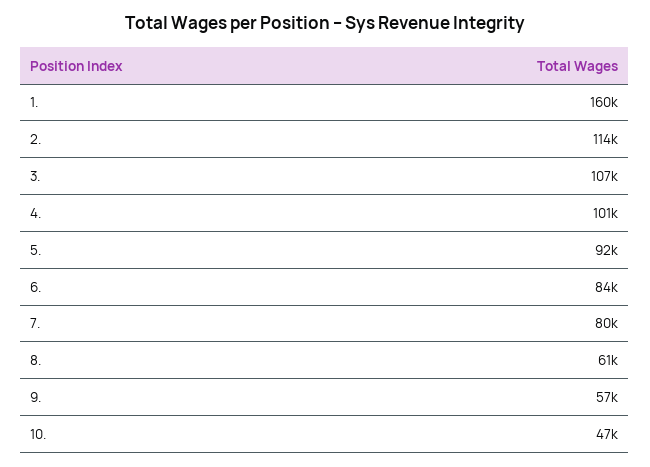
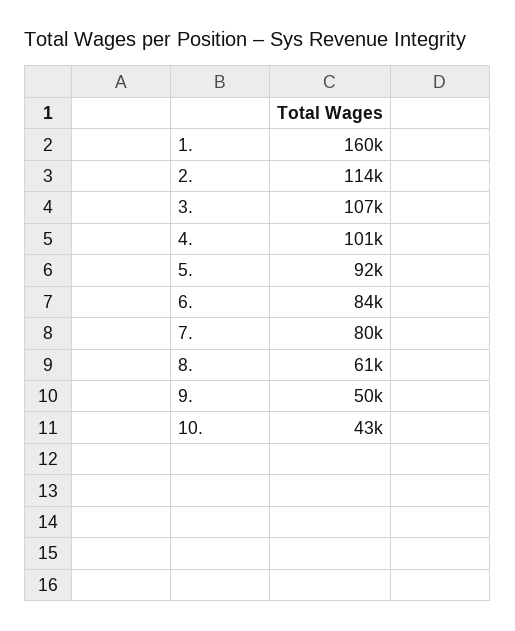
  {
    "1.": 160000,
    "2.": 114000,
    "3.": 107000,
    "4.": 101000,
    "5.": 92000,
    "6.": 84000,
    "7.": 80000,
    "8.": 61000,
-   "9.": 57000,
+   "9.": 50000,
-   "10.": 47000
+   "10.": 43000
  }

